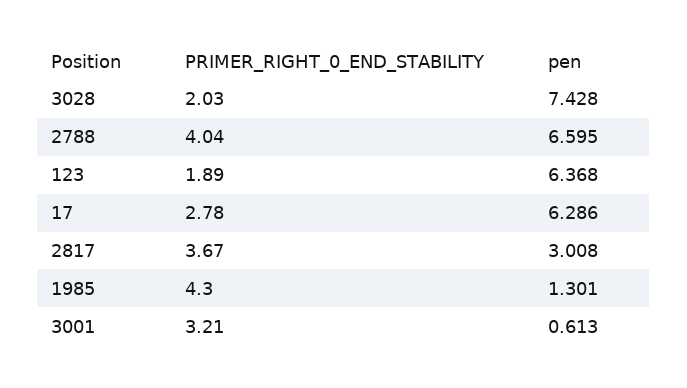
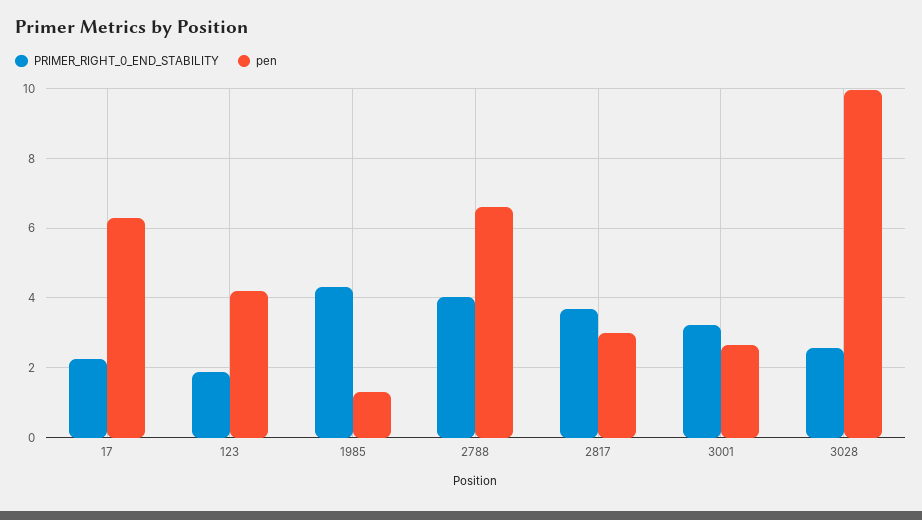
  {
    "PRIMER_RIGHT_0_END_STABILITY": {
-     "3028": 2.03,
+     "3028": 2.6,
      "2788": 4.04,
      "123": 1.89,
-     "17": 2.78,
+     "17": 2.2,
      "2817": 3.67,
      "1985": 4.3,
      "3001": 3.21
    },
    "pen": {
-     "3028": 7.428,
+     "3028": 10,
      "2788": 6.595,
-     "123": 6.368,
+     "123": 4.2,
      "17": 6.286,
      "2817": 3.008,
      "1985": 1.301,
-     "3001": 0.613
+     "3001": 2.6
    }
  }

